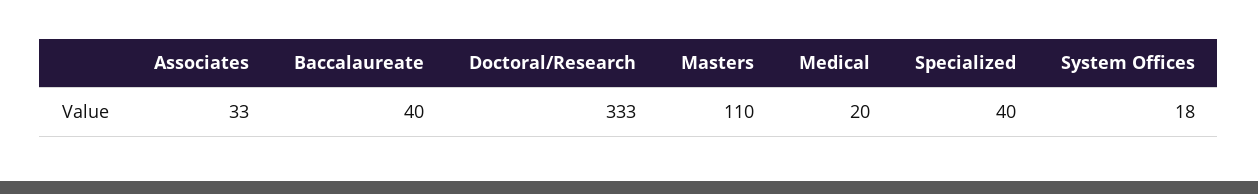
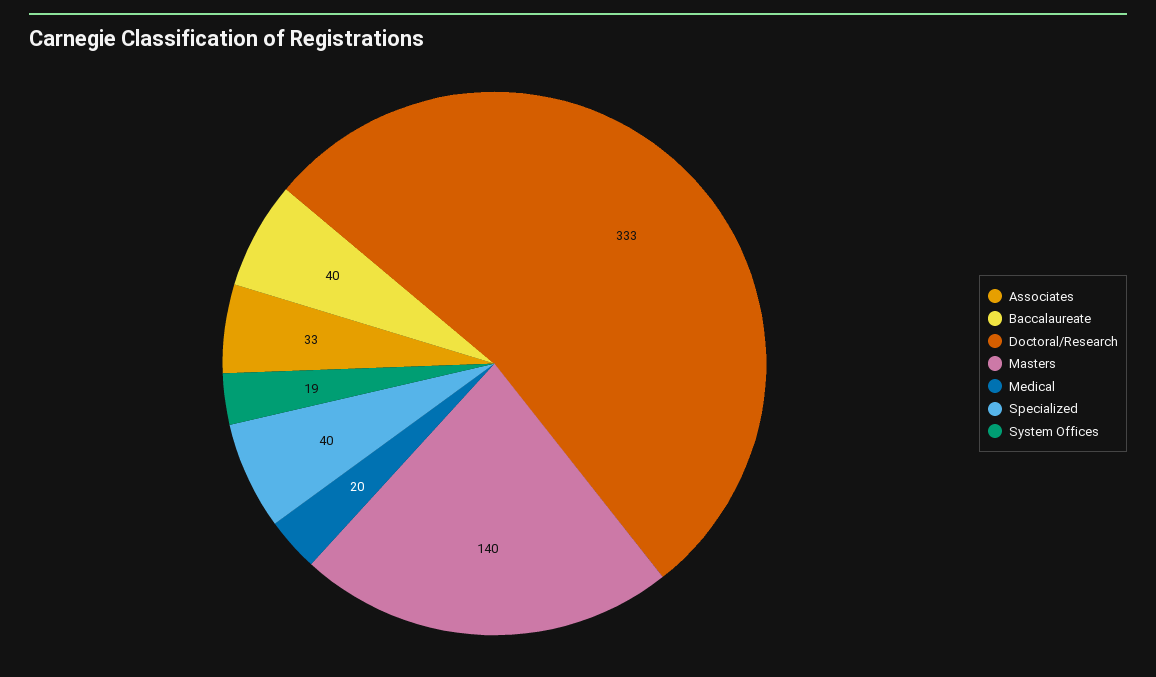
  {
    "Associates": 33,
    "Baccalaureate": 40,
    "Doctoral/Research": 333,
-   "Masters": 110,
+   "Masters": 140,
    "Medical": 20,
    "Specialized": 40,
-   "System Offices": 18
+   "System Offices": 19
  }

